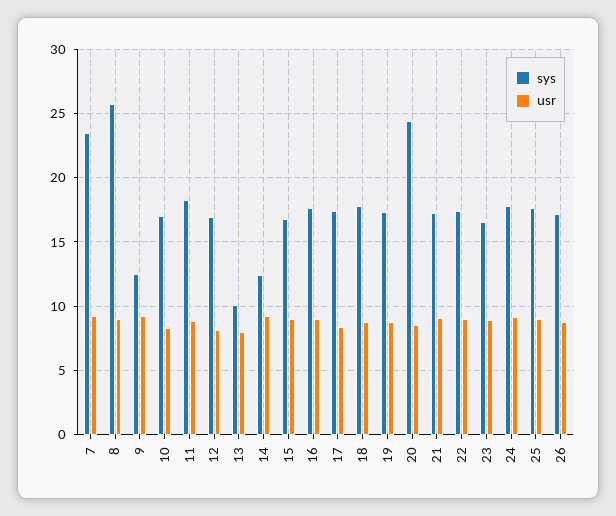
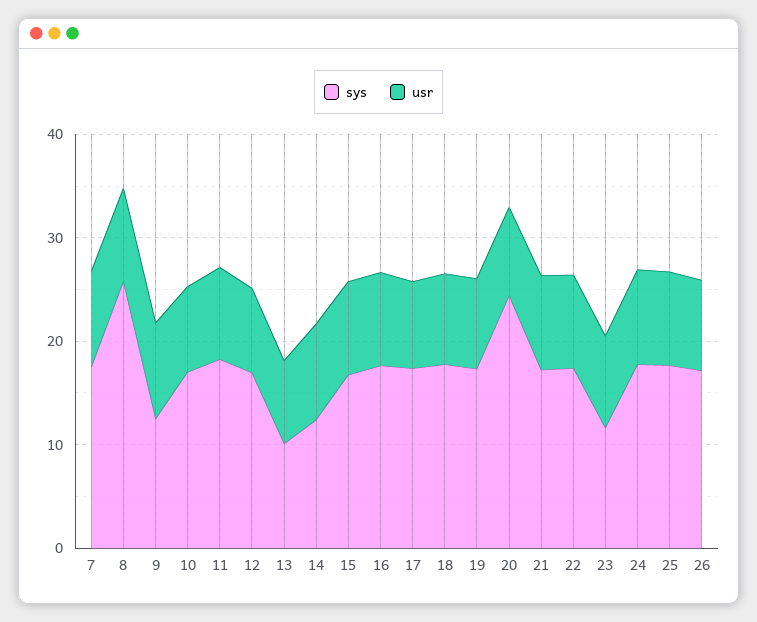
  {
    "sys": {
-     "7": 23.5,
+     "7": 18,
      "8": 26,
      "9": 12.5,
      "10": 17,
      "11": 18.5,
      "12": 17,
      "13": 10,
      "14": 12.5,
      "15": 17,
      "16": 17.5,
      "17": 17.5,
      "18": 18,
      "19": 17.5,
      "20": 24.5,
      "21": 17,
      "22": 17.5,
-     "23": 16.5,
+     "23": 12,
      "24": 18,
      "25": 17.5,
      "26": 17
    },
    "usr": {
      "7": 9.5,
      "8": 9,
      "9": 9.5,
      "10": 8.5,
      "11": 9,
      "12": 8,
      "13": 8,
      "14": 9.5,
      "15": 9,
      "16": 9,
      "17": 8.5,
      "18": 9,
      "19": 8.5,
      "20": 8.5,
      "21": 9,
      "22": 9,
      "23": 9,
      "24": 9,
      "25": 9,
      "26": 9
    }
  }

